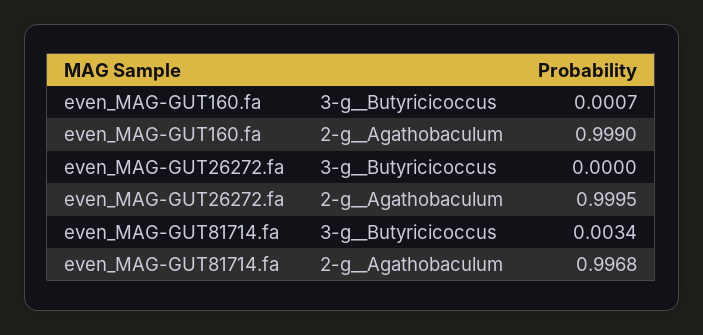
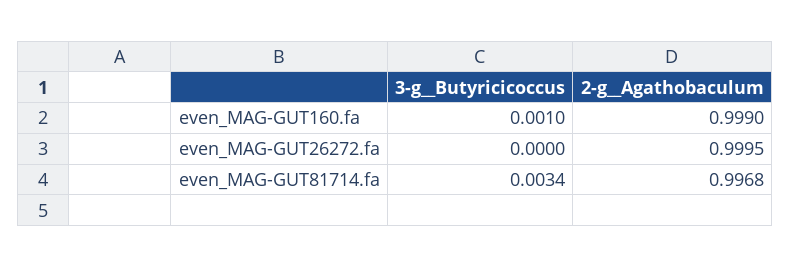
  {
    "even_MAG-GUT160.fa": {
-     "3-g__Butyricicoccus": 0.0007,
+     "3-g__Butyricicoccus": 0.001,
      "2-g__Agathobaculum": 0.999
    },
    "even_MAG-GUT26272.fa": {
      "3-g__Butyricicoccus": 0,
      "2-g__Agathobaculum": 0.9995
    },
    "even_MAG-GUT81714.fa": {
      "3-g__Butyricicoccus": 0.0034,
      "2-g__Agathobaculum": 0.9968
    }
  }

